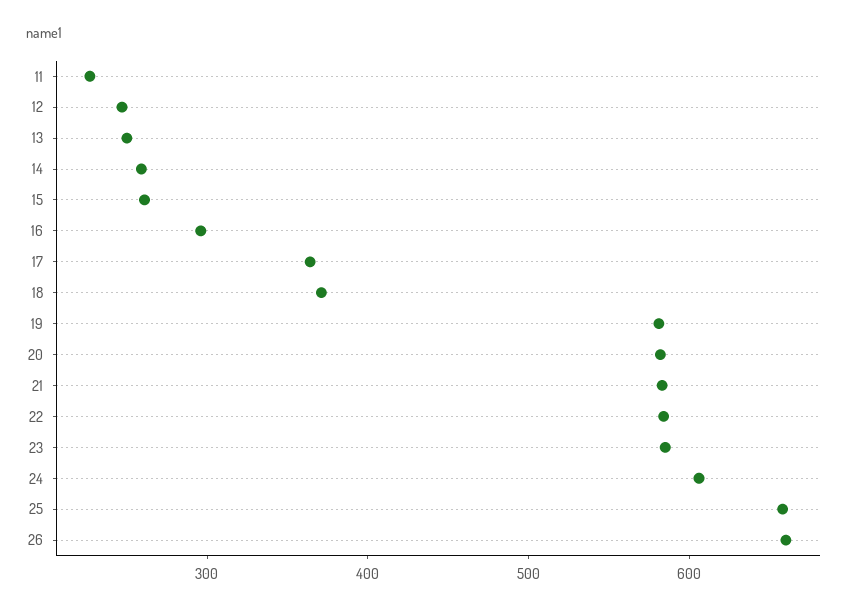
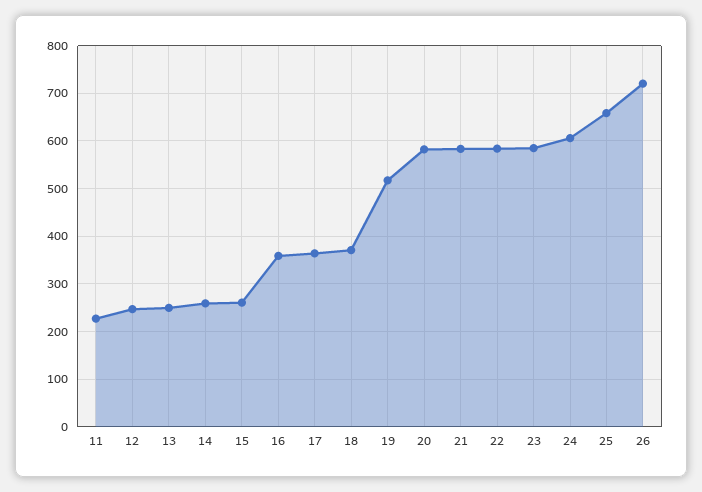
  {
    "11": 220,
    "12": 240,
    "13": 260,
    "14": 260,
    "15": 260,
-   "16": 300,
+   "16": 360,
    "17": 360,
    "18": 380,
-   "19": 580,
+   "19": 520,
    "20": 580,
    "21": 580,
    "22": 580,
    "23": 580,
    "24": 600,
    "25": 660,
-   "26": 660
+   "26": 720
  }

